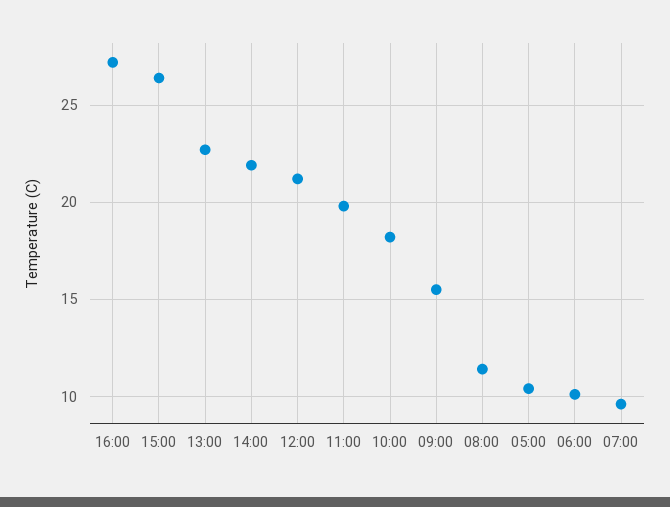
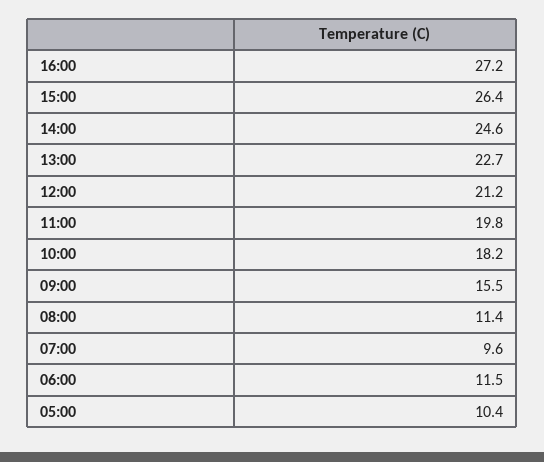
  {
    "16:00": 27.2,
    "15:00": 26.4,
    "13:00": 22.7,
-   "14:00": 22,
+   "14:00": 24.6,
    "12:00": 21.2,
    "11:00": 19.8,
    "10:00": 18.2,
    "09:00": 15.5,
    "08:00": 11.4,
    "05:00": 10.4,
-   "06:00": 10,
+   "06:00": 11.5,
    "07:00": 9.6
  }

